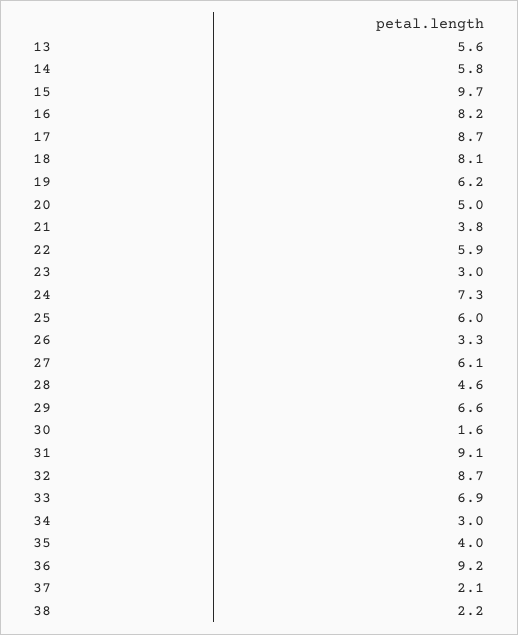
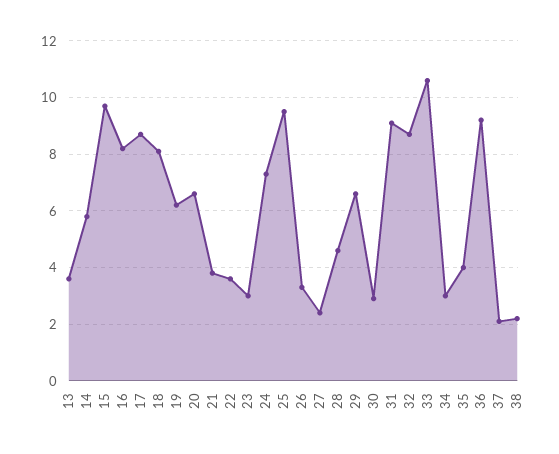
  {
-   "13": 5.6,
+   "13": 3.5,
    "14": 5.8,
    "15": 9.7,
    "16": 8.2,
    "17": 8.7,
    "18": 8.1,
    "19": 6.2,
-   "20": 5,
+   "20": 6.5,
    "21": 3.8,
-   "22": 5.9,
+   "22": 3.5,
    "23": 3,
    "24": 7.3,
-   "25": 6,
+   "25": 9.5,
    "26": 3.3,
-   "27": 6.1,
+   "27": 2.5,
    "28": 4.6,
    "29": 6.6,
-   "30": 1.6,
+   "30": 3,
    "31": 9.1,
    "32": 8.7,
-   "33": 6.9,
+   "33": 10.5,
    "34": 3,
    "35": 4,
    "36": 9.2,
    "37": 2.1,
    "38": 2.2
  }

